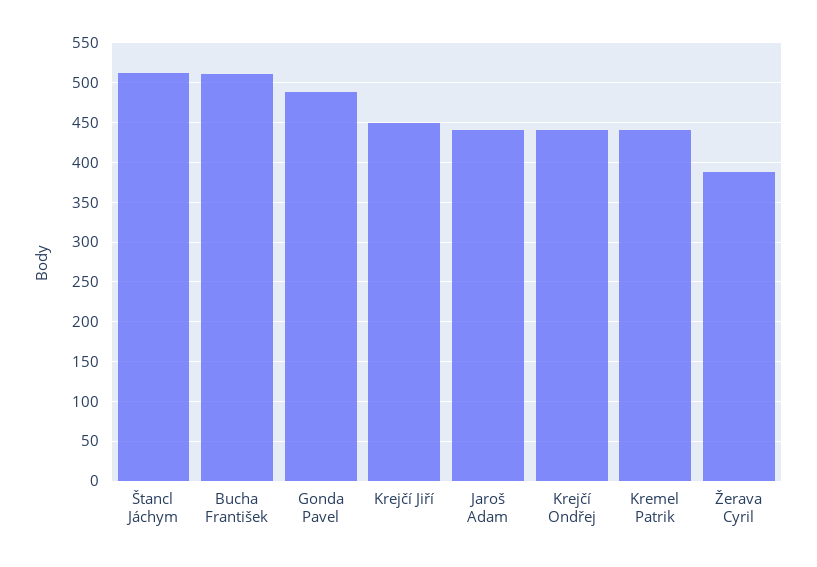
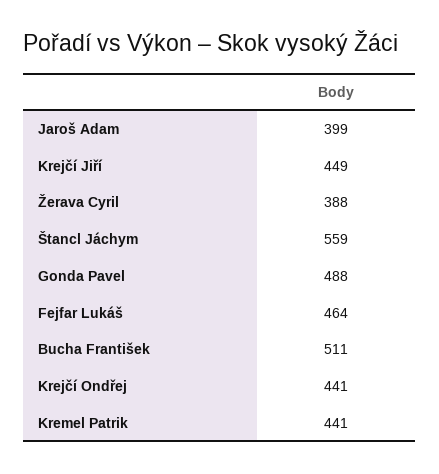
  {
-   "Štancl Jáchym": 510,
+   "Štancl Jáchym": 559,
    "Bucha František": 511,
    "Gonda Pavel": 488,
    "Krejčí Jiří": 449,
-   "Jaroš Adam": 440,
+   "Jaroš Adam": 399,
    "Krejčí Ondřej": 441,
    "Kremel Patrik": 441,
-   "Žerava Cyril": 388
+   "Žerava Cyril": 388,
+   "Fejfar Lukáš": 464
  }

